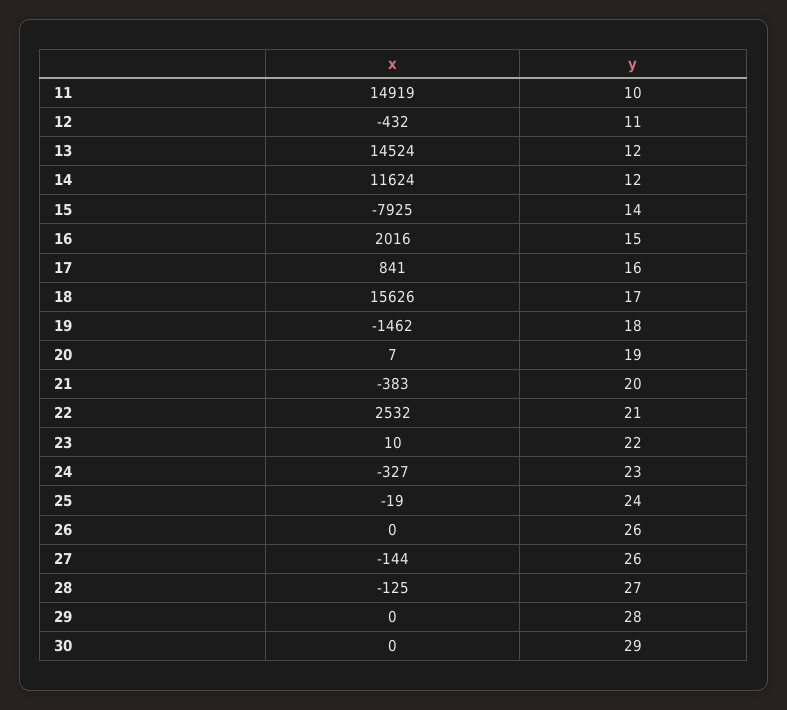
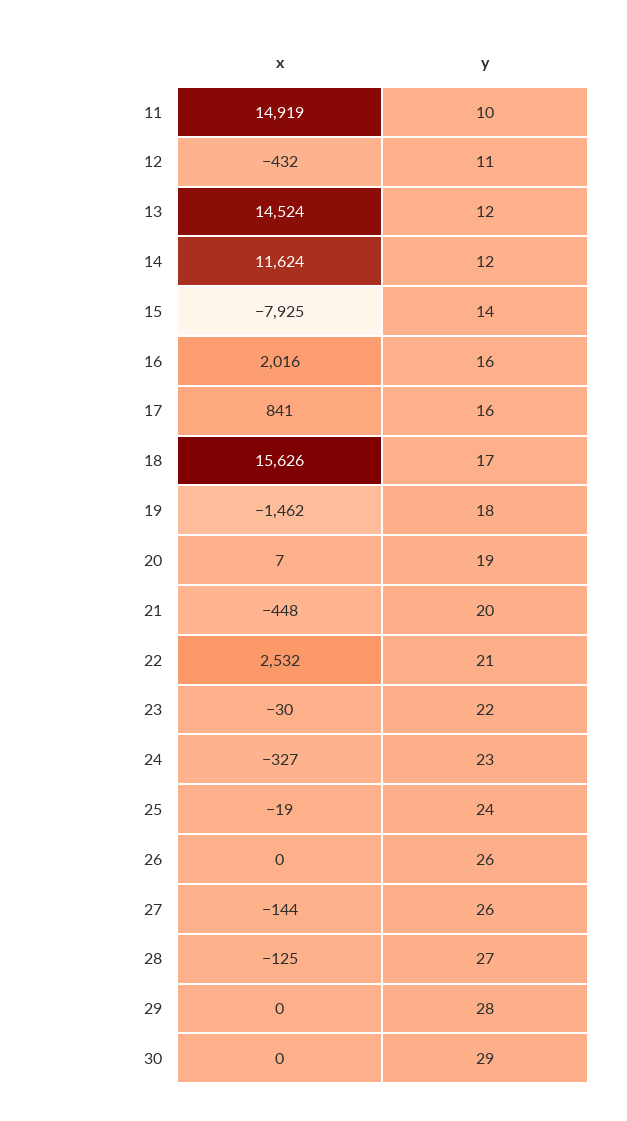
  {
    "x": {
      "11": 14919,
      "12": -432,
      "13": 14524,
      "14": 11624,
      "15": -7925,
      "16": 2016,
      "17": 841,
      "18": 15626,
      "19": -1462,
      "20": 7,
-     "21": -383,
+     "21": -448,
      "22": 2532,
-     "23": 10,
+     "23": -30,
      "24": -327,
      "25": -19,
      "26": 0,
      "27": -144,
      "28": -125,
      "29": 0,
      "30": 0
    },
    "y": {
      "11": 10,
      "12": 11,
      "13": 12,
      "14": 12,
      "15": 14,
-     "16": 15,
+     "16": 16,
      "17": 16,
      "18": 17,
      "19": 18,
      "20": 19,
      "21": 20,
      "22": 21,
      "23": 22,
      "24": 23,
      "25": 24,
      "26": 26,
      "27": 26,
      "28": 27,
      "29": 28,
      "30": 29
    }
  }

